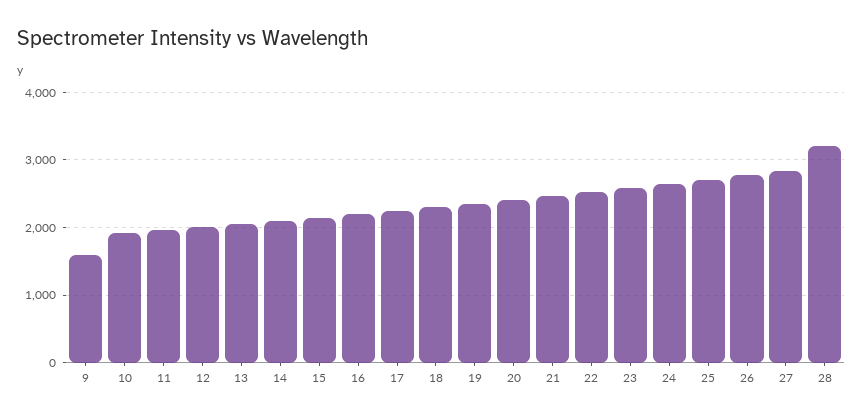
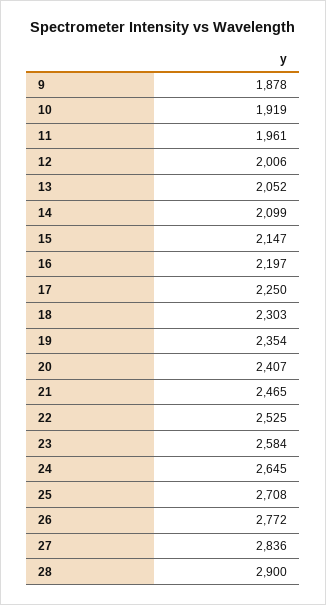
  {
-   "9": 1600,
+   "9": 1878,
    "10": 1919,
    "11": 1961,
    "12": 2006,
    "13": 2052,
    "14": 2099,
    "15": 2147,
    "16": 2197,
    "17": 2250,
    "18": 2303,
    "19": 2354,
    "20": 2407,
    "21": 2465,
    "22": 2525,
    "23": 2584,
    "24": 2645,
    "25": 2708,
    "26": 2772,
    "27": 2836,
-   "28": 3200
+   "28": 2900
  }

